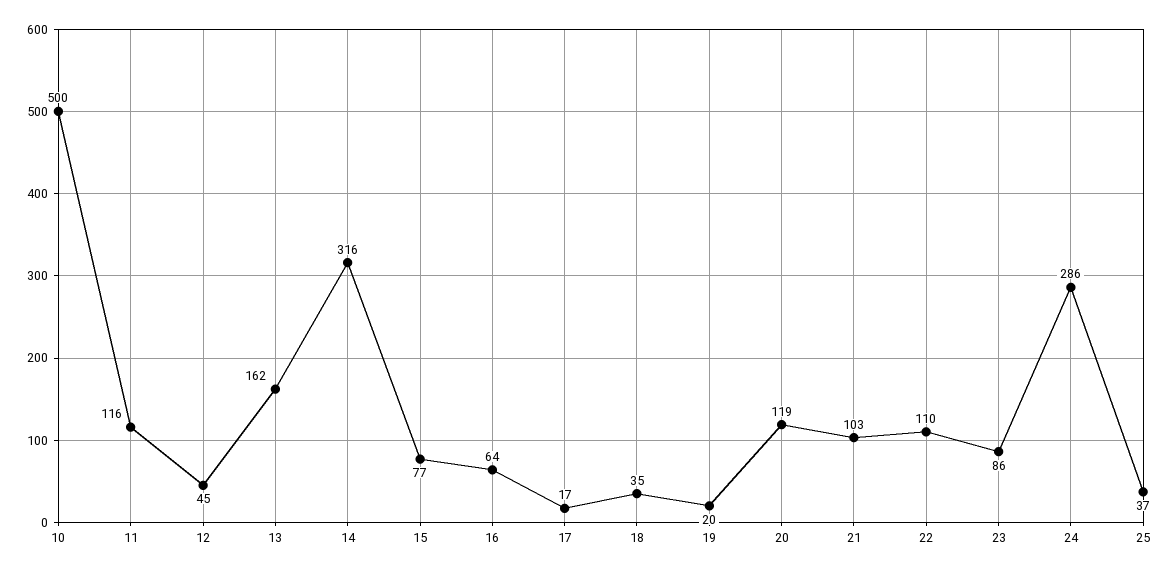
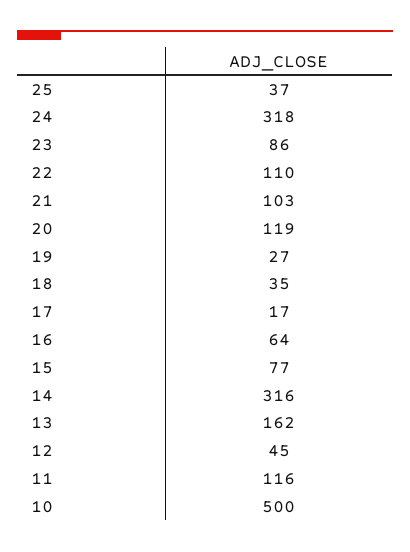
  {
    "10": 500,
    "11": 116,
    "12": 45,
    "13": 162,
    "14": 316,
    "15": 77,
    "16": 64,
    "17": 17,
    "18": 35,
-   "19": 20,
+   "19": 27,
    "20": 119,
    "21": 103,
    "22": 110,
    "23": 86,
-   "24": 286,
+   "24": 318,
    "25": 37
  }

